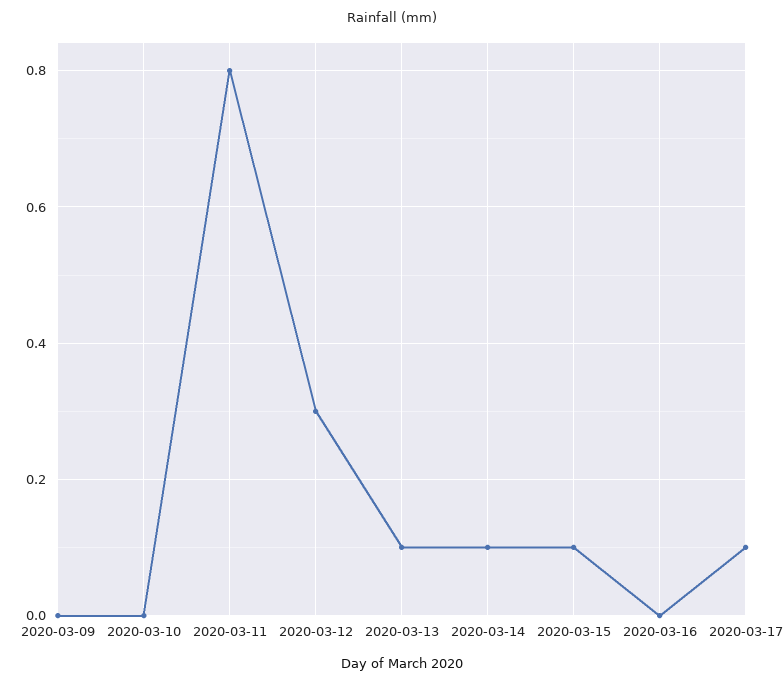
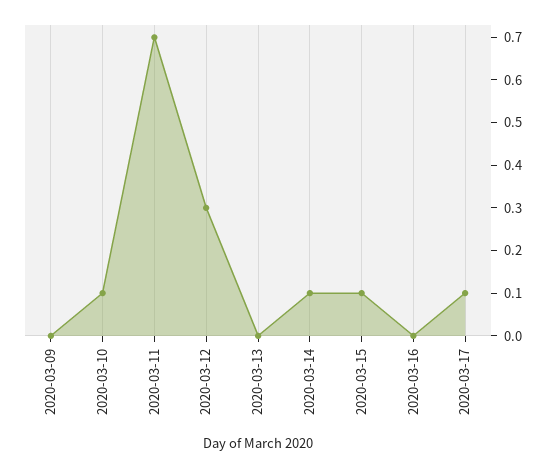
  {
    "2020-03-09": 0,
-   "2020-03-10": 0,
+   "2020-03-10": 0.1,
-   "2020-03-11": 0.8,
+   "2020-03-11": 0.7,
    "2020-03-12": 0.3,
-   "2020-03-13": 0.1,
+   "2020-03-13": 0,
    "2020-03-14": 0.1,
    "2020-03-15": 0.1,
    "2020-03-16": 0,
    "2020-03-17": 0.1
  }

